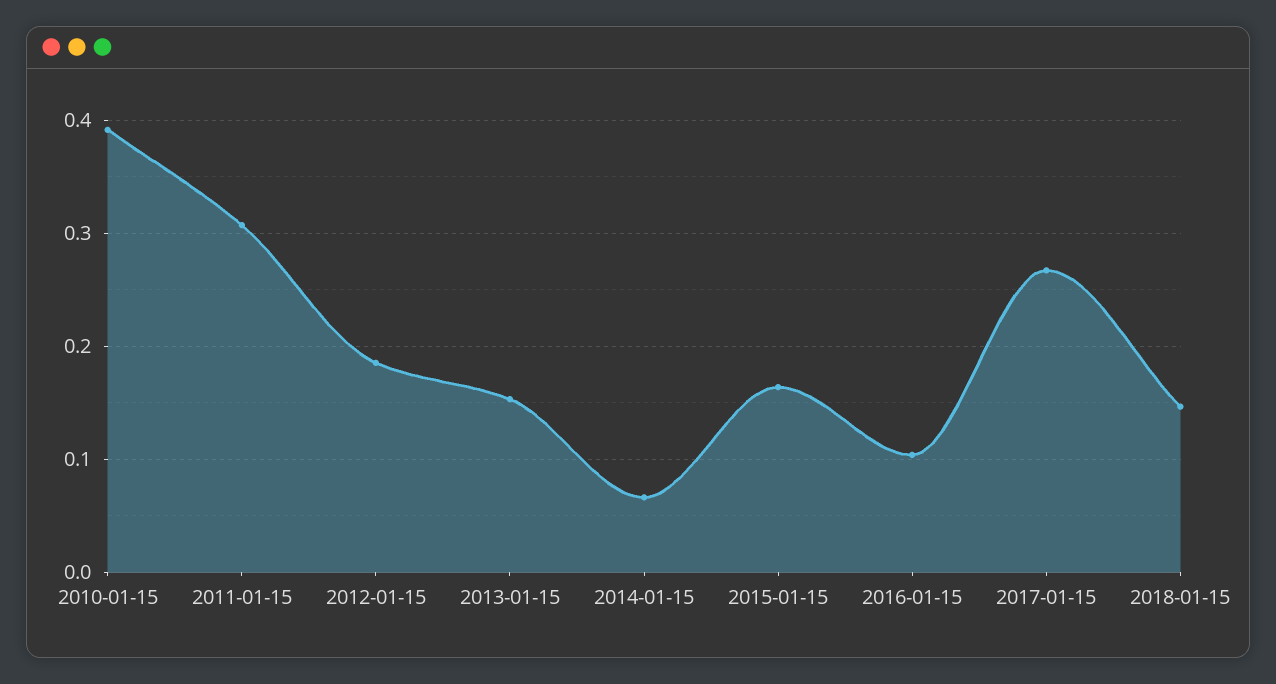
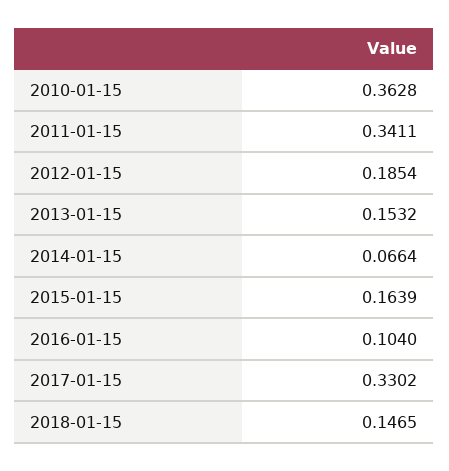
  {
-   "2010-01-15": 0.39,
+   "2010-01-15": 0.3628,
-   "2011-01-15": 0.31,
+   "2011-01-15": 0.3411,
    "2012-01-15": 0.1854,
    "2013-01-15": 0.1532,
    "2014-01-15": 0.0664,
    "2015-01-15": 0.1639,
    "2016-01-15": 0.104,
-   "2017-01-15": 0.27,
+   "2017-01-15": 0.3302,
    "2018-01-15": 0.1465
  }

